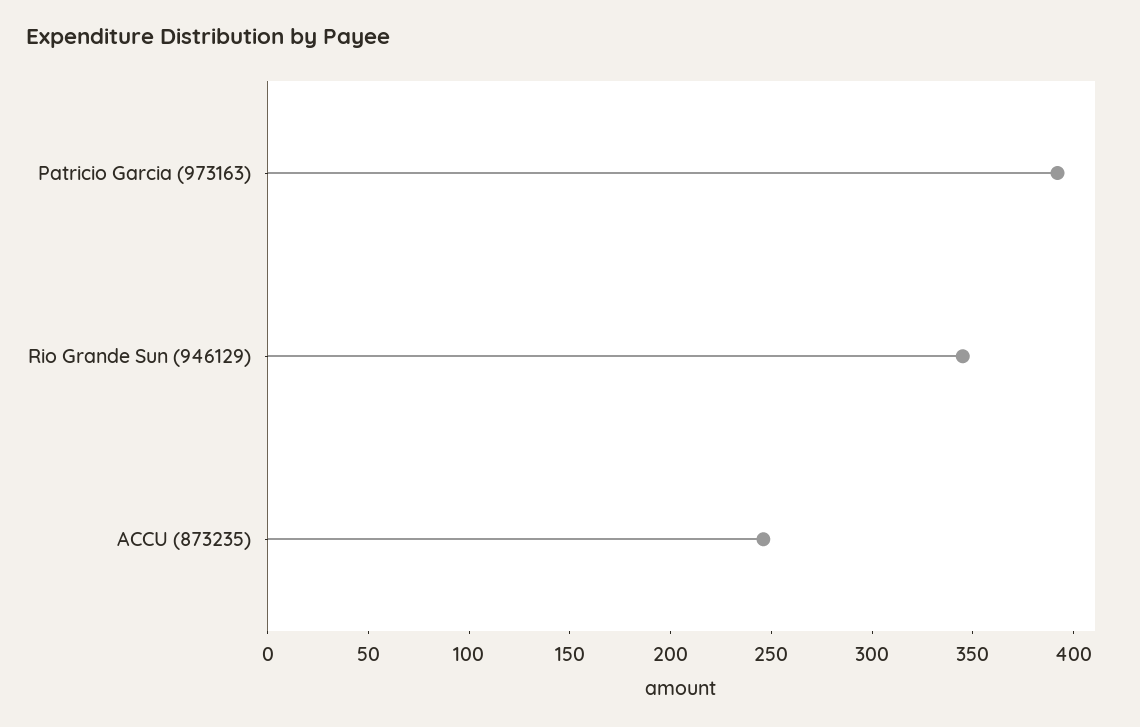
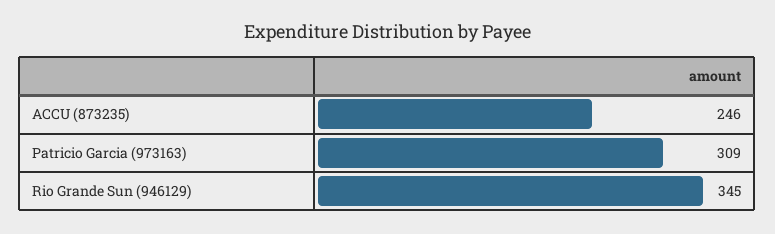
  {
-   "Patricio Garcia (973163)": 390,
+   "Patricio Garcia (973163)": 309,
    "Rio Grande Sun (946129)": 345,
    "ACCU (873235)": 246
  }

